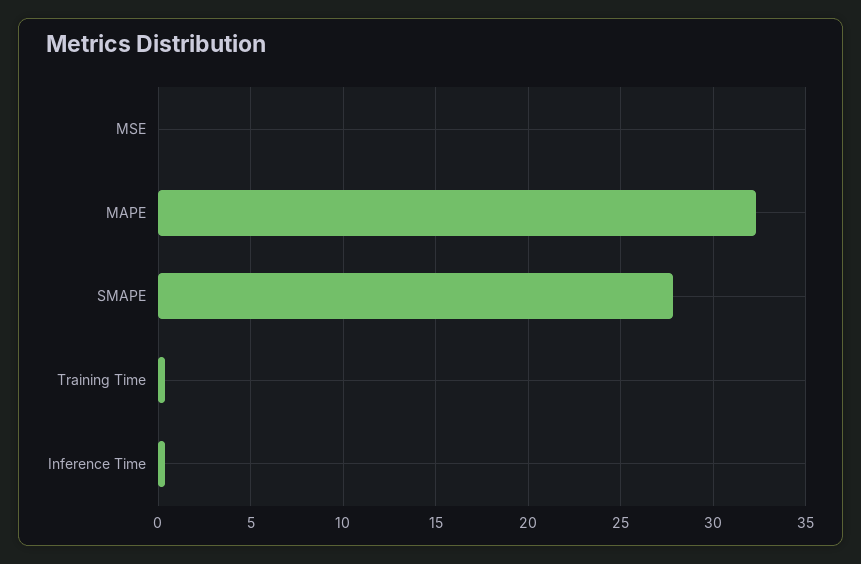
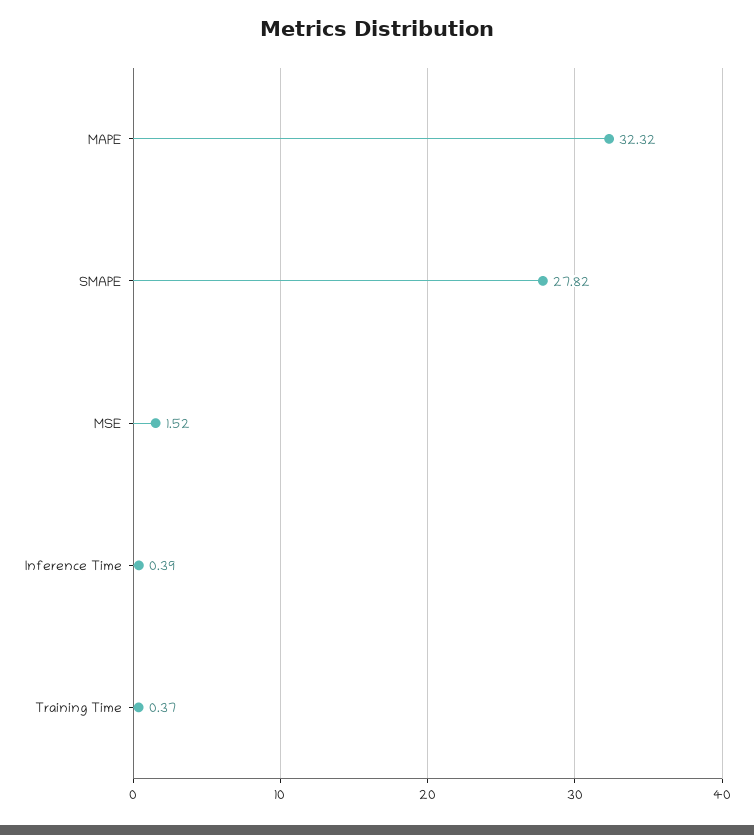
  {
-   "MSE": 0,
+   "MSE": 1.52,
    "MAPE": 32.32,
    "SMAPE": 27.82,
    "Training Time": 0.37,
    "Inference Time": 0.39
  }

